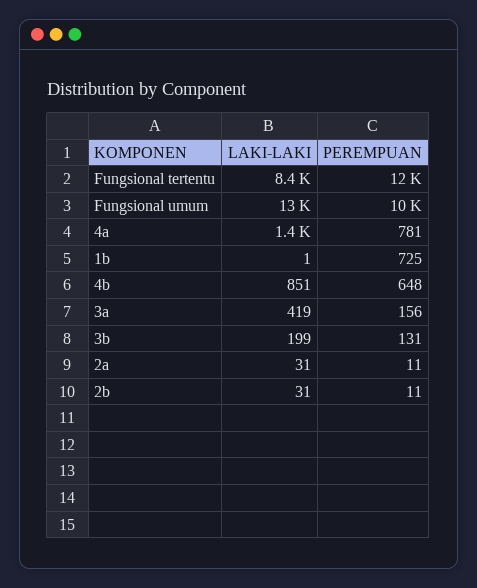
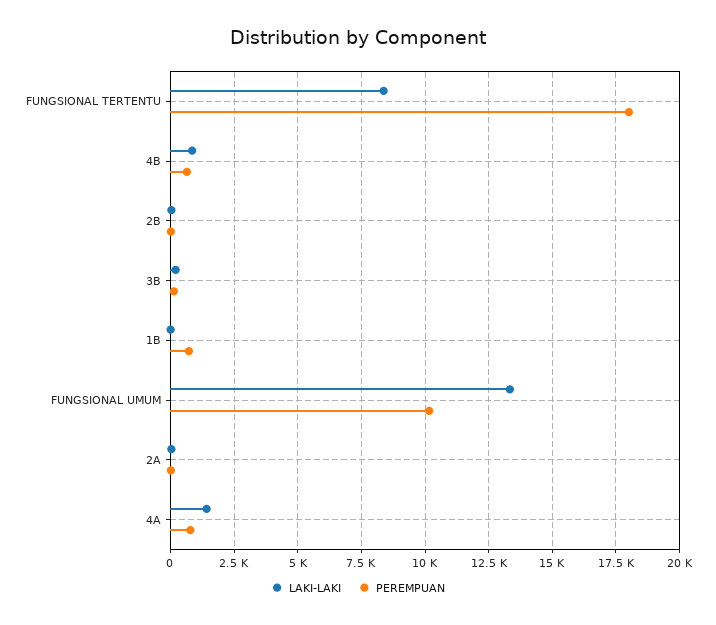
  {
    "LAKI-LAKI": {
      "Fungsional tertentu": 8400,
      "Fungsional umum": 13000,
      "4a": 1400,
      "1b": 1,
      "4b": 851,
-     "3a": 419,
      "3b": 199,
      "2a": 31,
      "2b": 31
    },
    "PEREMPUAN": {
-     "Fungsional tertentu": 12000,
+     "Fungsional tertentu": 18000,
      "Fungsional umum": 10000,
      "4a": 781,
      "1b": 725,
      "4b": 648,
-     "3a": 156,
      "3b": 131,
      "2a": 11,
      "2b": 11
    }
  }

